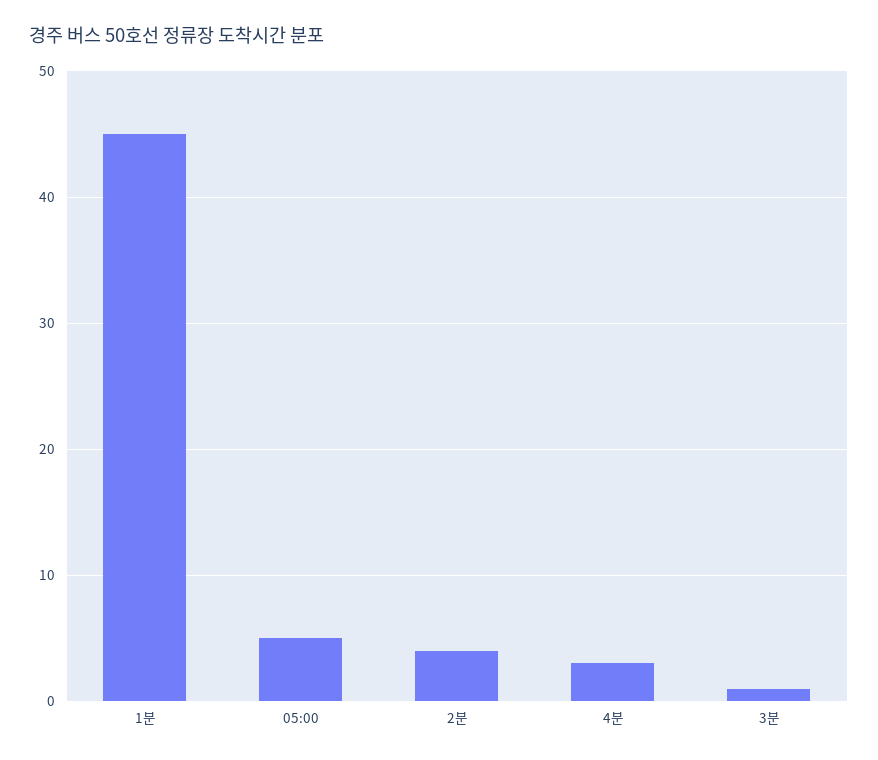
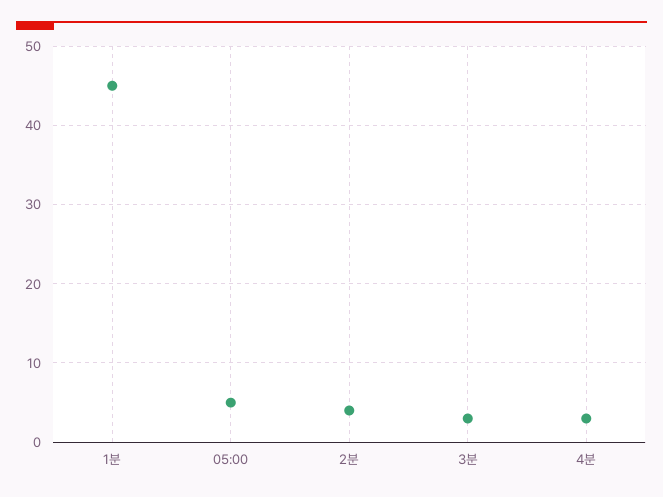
  {
    "1분": 45,
    "05:00": 5,
    "2분": 4,
    "4분": 3,
-   "3분": 1
+   "3분": 3
  }

